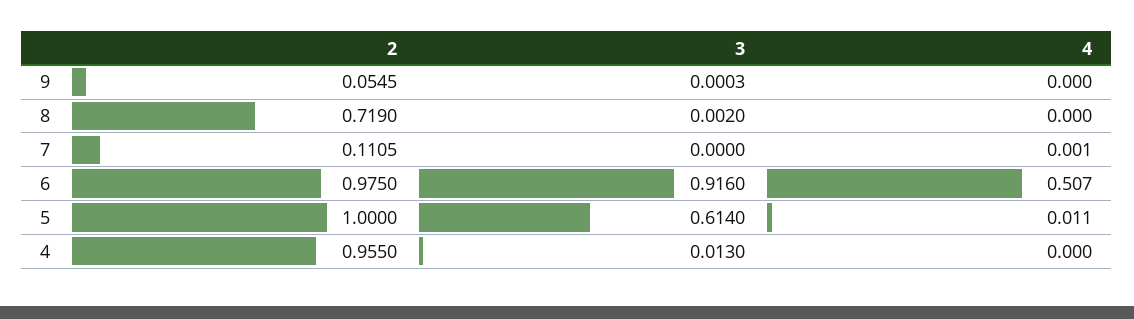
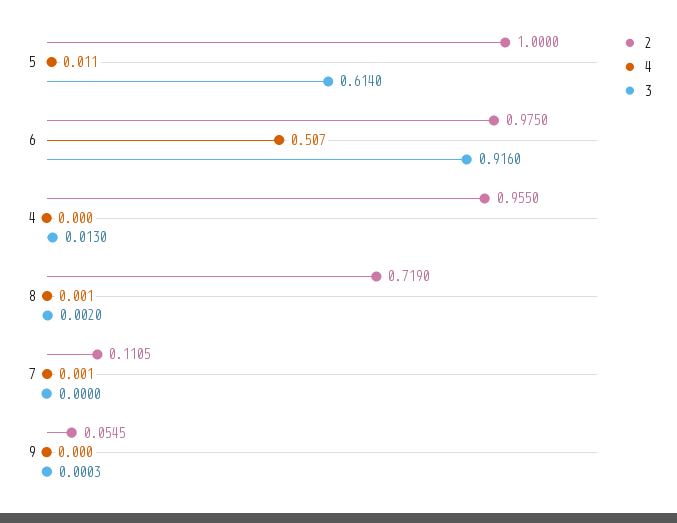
  {
    "2": {
      "9": 0.0545,
      "8": 0.719,
      "7": 0.1105,
      "6": 0.975,
      "5": 1,
      "4": 0.955
    },
    "3": {
      "9": 0.0003,
      "8": 0.002,
      "7": 0,
      "6": 0.916,
      "5": 0.614,
      "4": 0.013
    },
    "4": {
      "9": 0,
-     "8": 0,
+     "8": 0.001,
      "7": 0.001,
      "6": 0.507,
      "5": 0.011,
      "4": 0
    }
  }

